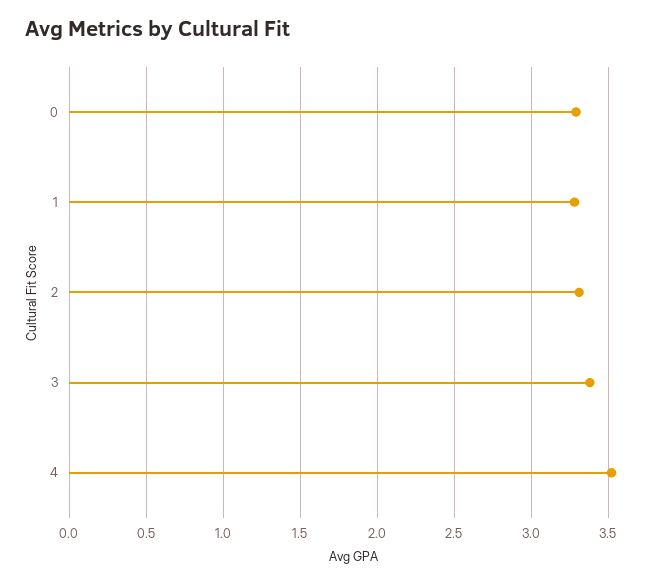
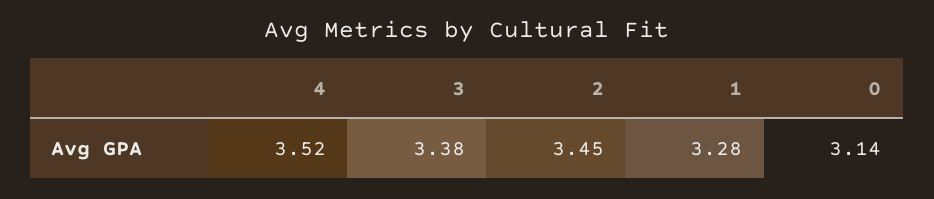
  {
-   "0": 3.3,
+   "0": 3.14,
    "1": 3.28,
-   "2": 3.3,
+   "2": 3.45,
    "3": 3.38,
    "4": 3.52
  }

